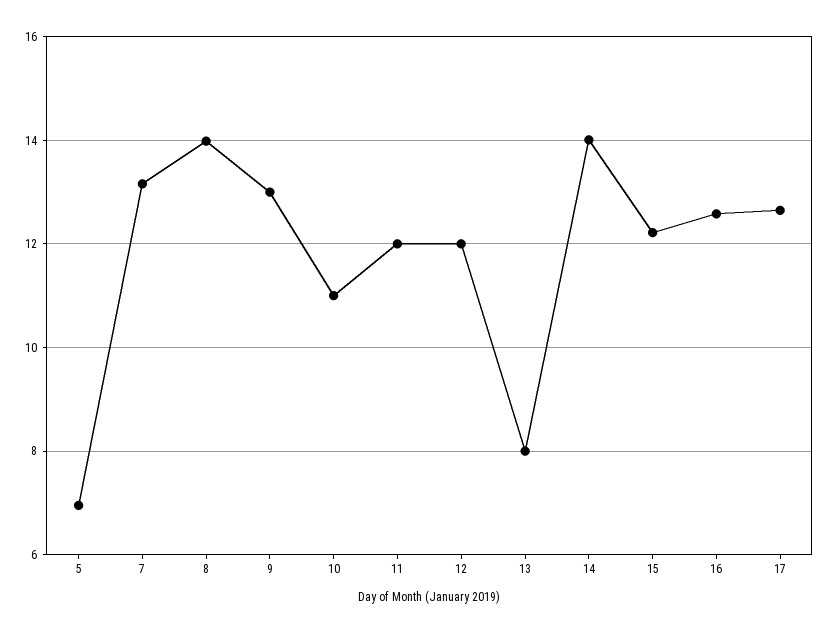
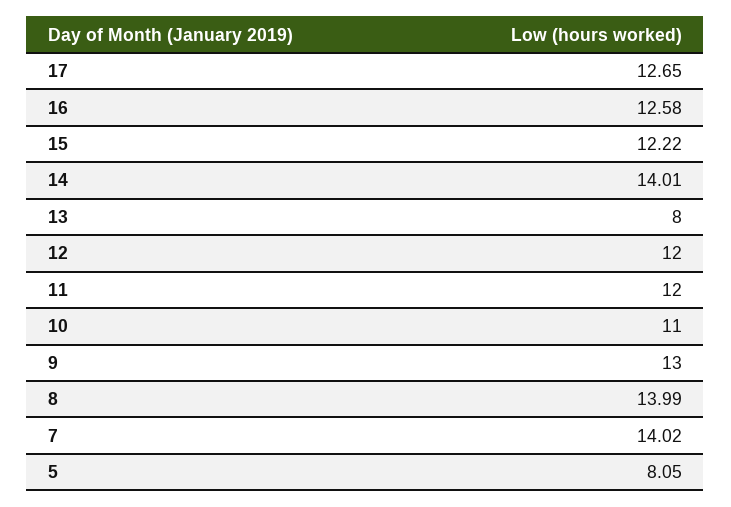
  {
-   "5": 7,
+   "5": 8.05,
-   "7": 13.2,
+   "7": 14.02,
    "8": 13.99,
    "9": 13,
    "10": 11,
    "11": 12,
    "12": 12,
    "13": 8,
    "14": 14.01,
    "15": 12.22,
    "16": 12.58,
    "17": 12.65
  }

